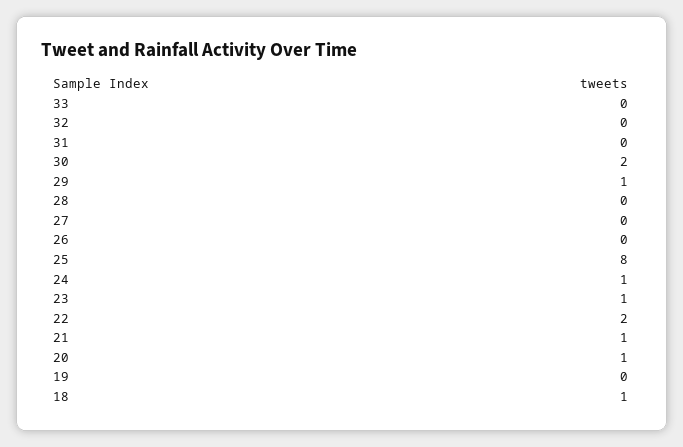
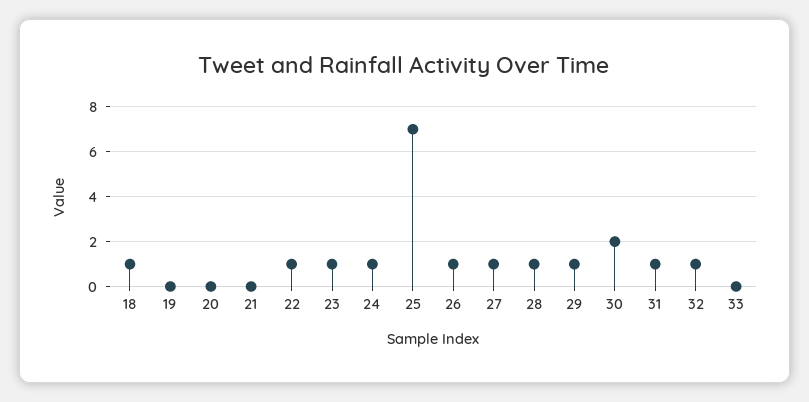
  {
    "33": 0,
-   "32": 0,
+   "32": 1,
-   "31": 0,
+   "31": 1,
    "30": 2,
    "29": 1,
-   "28": 0,
+   "28": 1,
-   "27": 0,
+   "27": 1,
-   "26": 0,
+   "26": 1,
-   "25": 8,
+   "25": 7,
    "24": 1,
    "23": 1,
-   "22": 2,
+   "22": 1,
-   "21": 1,
+   "21": 0,
-   "20": 1,
+   "20": 0,
    "19": 0,
    "18": 1
  }

